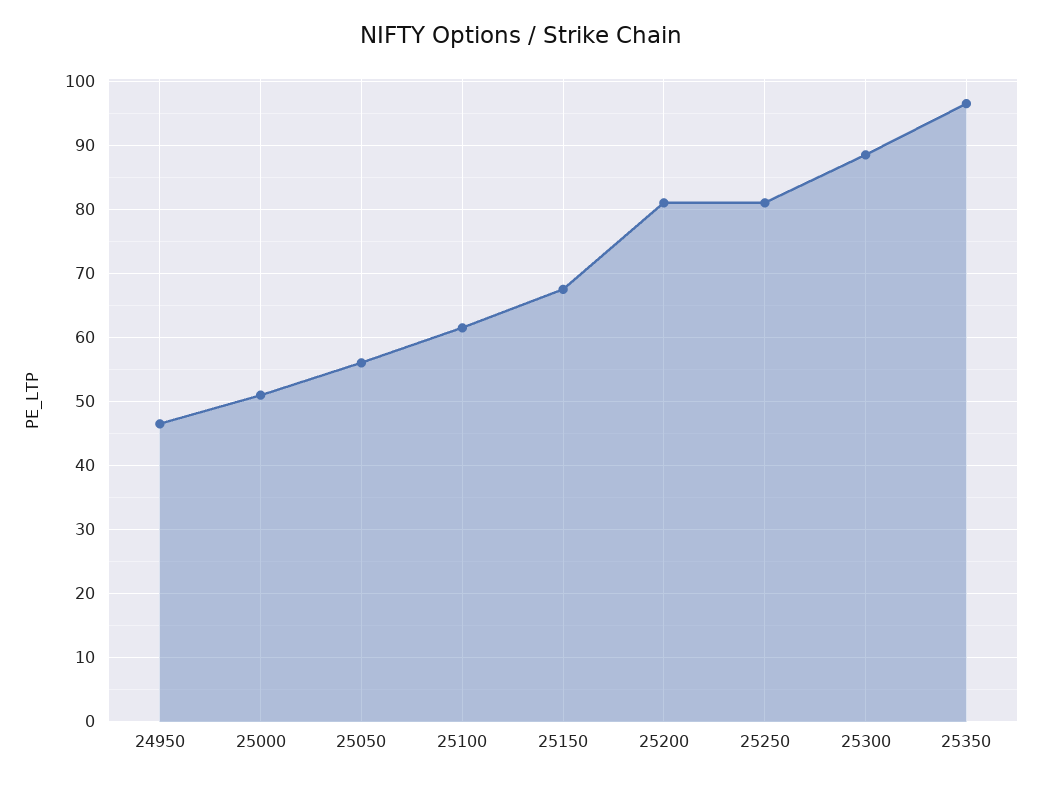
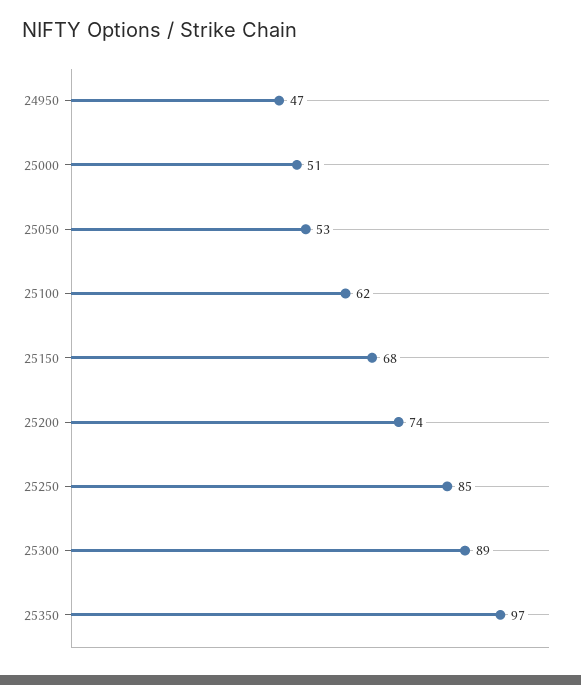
  {
    "24950": 47,
    "25000": 51,
-   "25050": 56,
+   "25050": 53,
    "25100": 62,
    "25150": 68,
-   "25200": 81,
+   "25200": 74,
-   "25250": 81,
+   "25250": 85,
    "25300": 89,
    "25350": 97
  }

